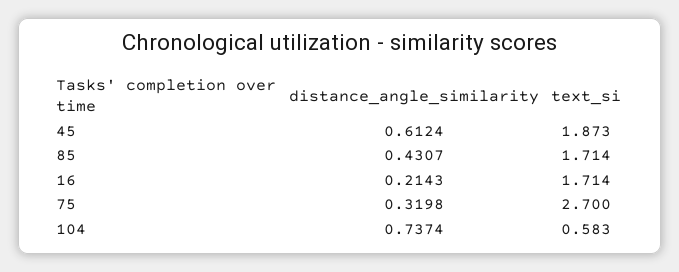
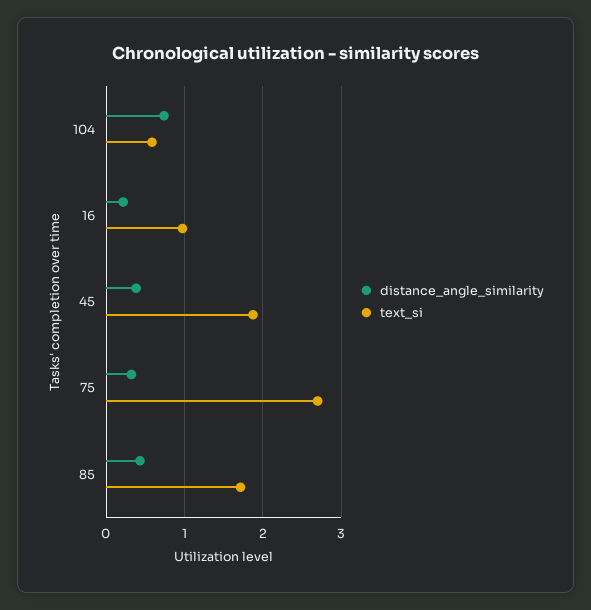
  {
    "distance_angle_similarity": {
-     "45": 0.6124,
+     "45": 0.4,
      "85": 0.4307,
      "16": 0.2143,
      "75": 0.3198,
      "104": 0.7374
    },
    "text_si": {
      "45": 1.873,
      "85": 1.714,
-     "16": 1.714,
+     "16": 1,
      "75": 2.7,
      "104": 0.583
    }
  }

